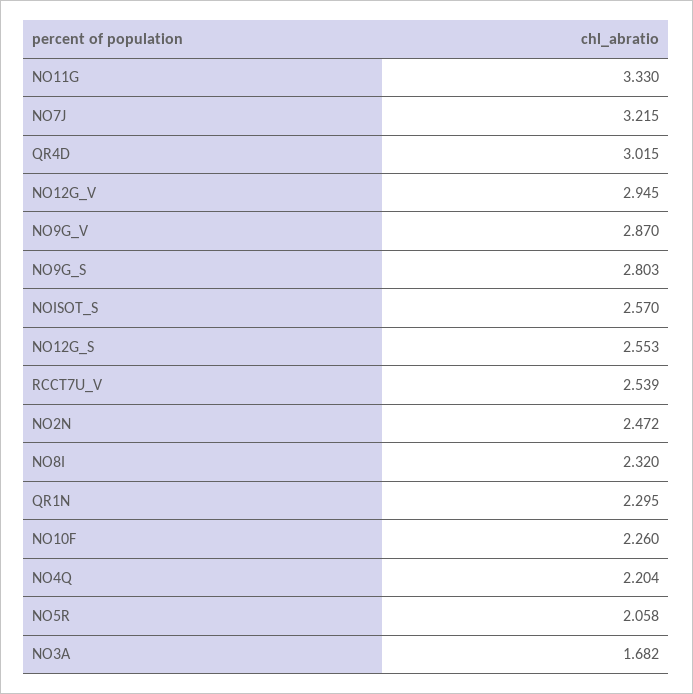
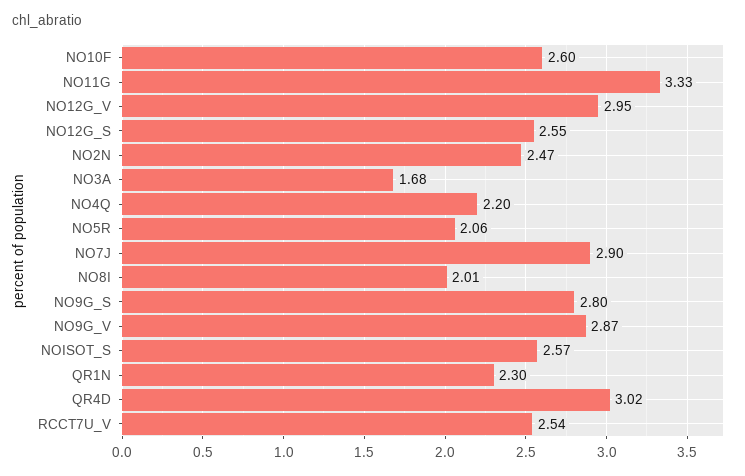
  {
    "NO11G": 3.33,
-   "NO7J": 3.215,
+   "NO7J": 2.9,
    "QR4D": 3.015,
    "NO12G_V": 2.945,
    "NO9G_V": 2.87,
    "NO9G_S": 2.803,
    "NOISOT_S": 2.57,
    "NO12G_S": 2.553,
    "RCCT7U_V": 2.539,
    "NO2N": 2.472,
-   "NO8I": 2.32,
+   "NO8I": 2.01,
    "QR1N": 2.295,
-   "NO10F": 2.26,
+   "NO10F": 2.6,
    "NO4Q": 2.204,
    "NO5R": 2.058,
    "NO3A": 1.682
  }

